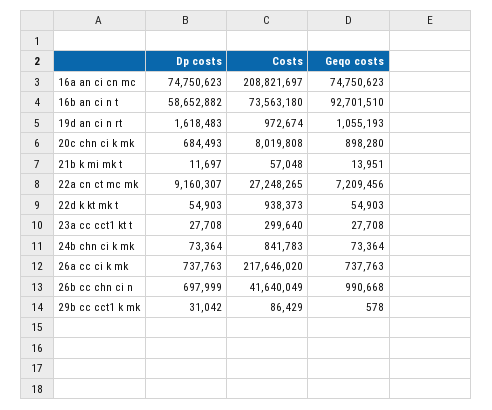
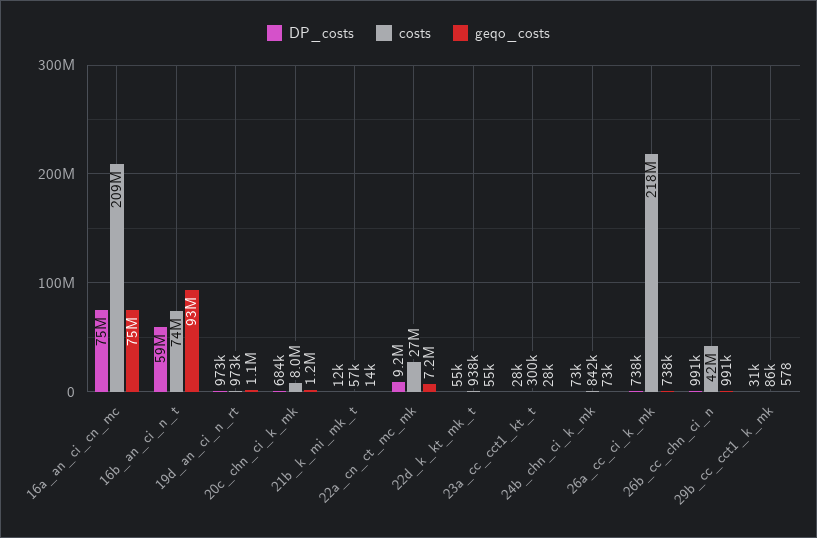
  {
    "Dp costs": {
      "16a an ci cn mc": 74750623,
      "16b an ci n t": 58652882,
-     "19d an ci n rt": 1618483,
+     "19d an ci n rt": 973000,
      "20c chn ci k mk": 684493,
      "21b k mi mk t": 11697,
      "22a cn ct mc mk": 9160307,
      "22d k kt mk t": 54903,
      "23a cc cct1 kt t": 27708,
      "24b chn ci k mk": 73364,
      "26a cc ci k mk": 737763,
-     "26b cc chn ci n": 697999,
+     "26b cc chn ci n": 991000,
      "29b cc cct1 k mk": 31042
    },
    "Costs": {
      "16a an ci cn mc": 208821697,
      "16b an ci n t": 73563180,
      "19d an ci n rt": 972674,
      "20c chn ci k mk": 8019808,
      "21b k mi mk t": 57048,
      "22a cn ct mc mk": 27248265,
      "22d k kt mk t": 938373,
      "23a cc cct1 kt t": 299640,
      "24b chn ci k mk": 841783,
      "26a cc ci k mk": 217646020,
      "26b cc chn ci n": 41640049,
      "29b cc cct1 k mk": 86429
    },
    "Geqo costs": {
      "16a an ci cn mc": 74750623,
      "16b an ci n t": 92701510,
      "19d an ci n rt": 1055193,
-     "20c chn ci k mk": 898280,
+     "20c chn ci k mk": 1200000,
      "21b k mi mk t": 13951,
      "22a cn ct mc mk": 7209456,
      "22d k kt mk t": 54903,
      "23a cc cct1 kt t": 27708,
      "24b chn ci k mk": 73364,
      "26a cc ci k mk": 737763,
      "26b cc chn ci n": 990668,
      "29b cc cct1 k mk": 578
    }
  }

